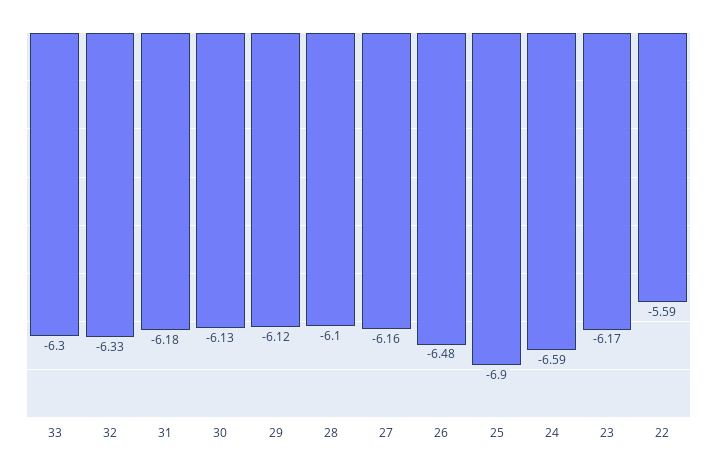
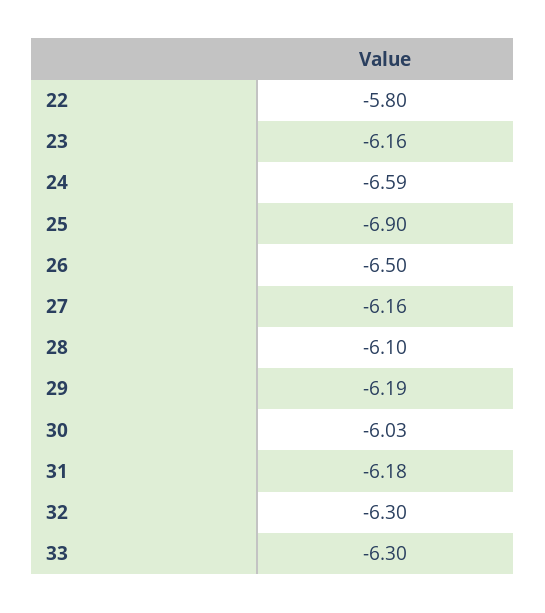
  {
    "33": -6.3,
-   "32": -6.33,
+   "32": -6.3,
    "31": -6.18,
-   "30": -6.13,
+   "30": -6.03,
-   "29": -6.12,
+   "29": -6.19,
    "28": -6.1,
    "27": -6.16,
-   "26": -6.48,
+   "26": -6.5,
    "25": -6.9,
    "24": -6.59,
-   "23": -6.17,
+   "23": -6.16,
-   "22": -5.59
+   "22": -5.8
  }

